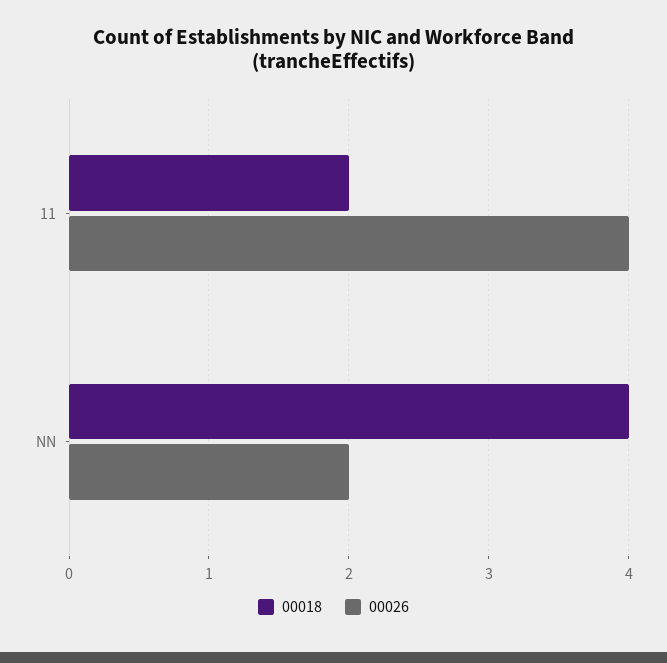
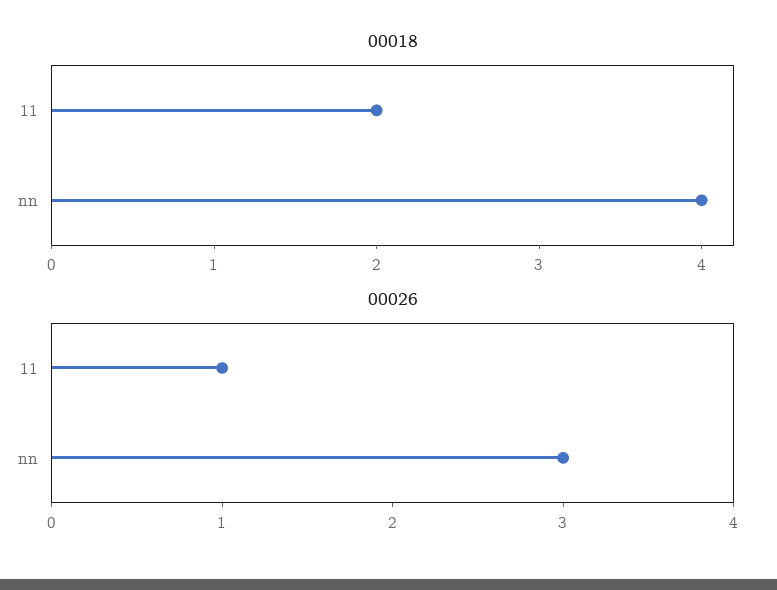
  {
    "00018": {
      "11": 2,
      "NN": 4
    },
    "00026": {
-     "11": 4,
+     "11": 1,
-     "NN": 2
+     "NN": 3
    }
  }

